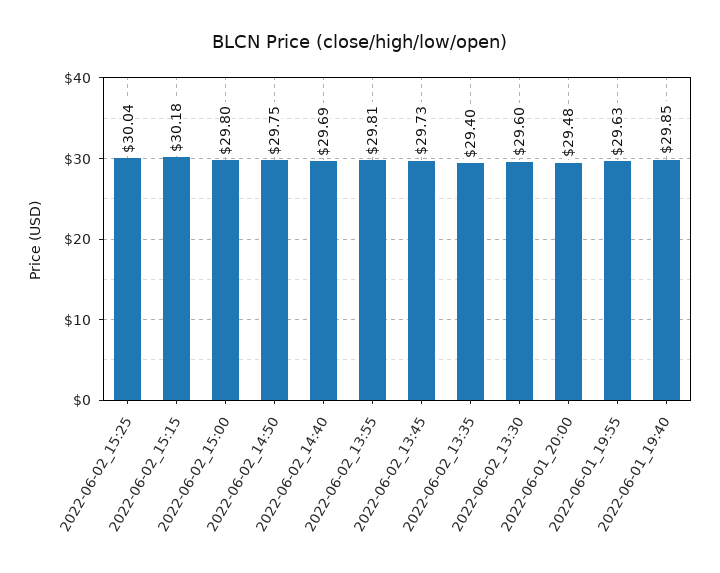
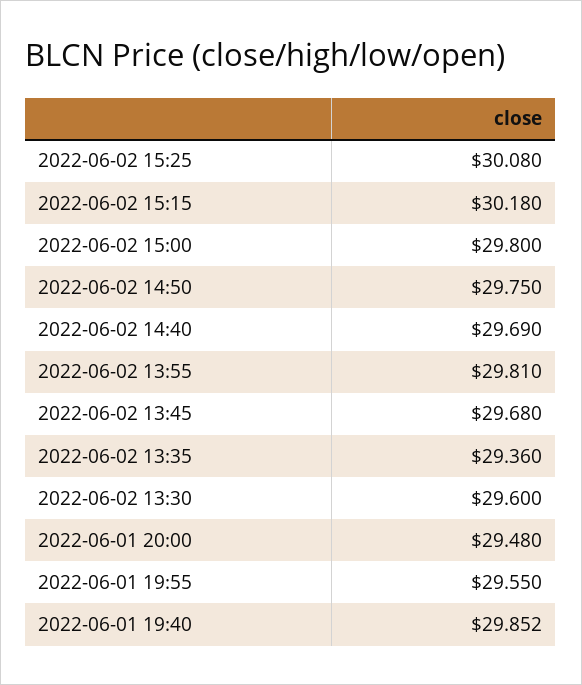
  {
-   "2022-06-02_15:25": 30.04,
+   "2022-06-02_15:25": 30.08,
    "2022-06-02_15:15": 30.18,
    "2022-06-02_15:00": 29.8,
    "2022-06-02_14:50": 29.75,
    "2022-06-02_14:40": 29.69,
    "2022-06-02_13:55": 29.81,
-   "2022-06-02_13:45": 29.73,
+   "2022-06-02_13:45": 29.68,
-   "2022-06-02_13:35": 29.4,
+   "2022-06-02_13:35": 29.36,
    "2022-06-02_13:30": 29.6,
    "2022-06-01_20:00": 29.48,
-   "2022-06-01_19:55": 29.63,
+   "2022-06-01_19:55": 29.55,
    "2022-06-01_19:40": 29.852
  }

